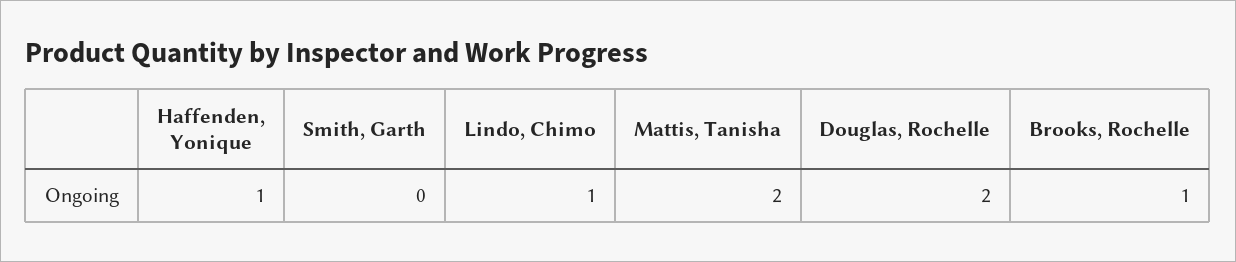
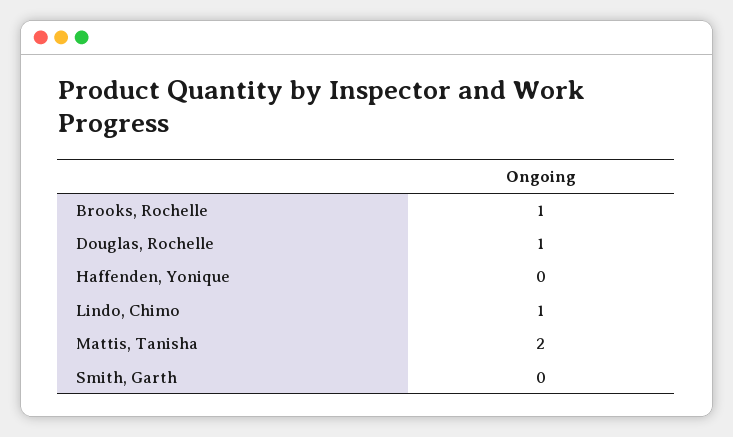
  {
-   "Haffenden, Yonique": 1,
+   "Haffenden, Yonique": 0,
    "Smith, Garth": 0,
    "Lindo, Chimo": 1,
    "Mattis, Tanisha": 2,
-   "Douglas, Rochelle": 2,
+   "Douglas, Rochelle": 1,
    "Brooks, Rochelle": 1
  }

